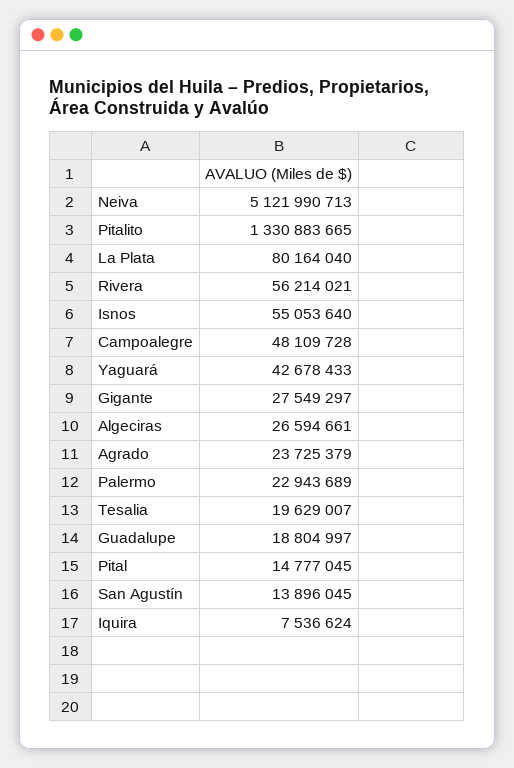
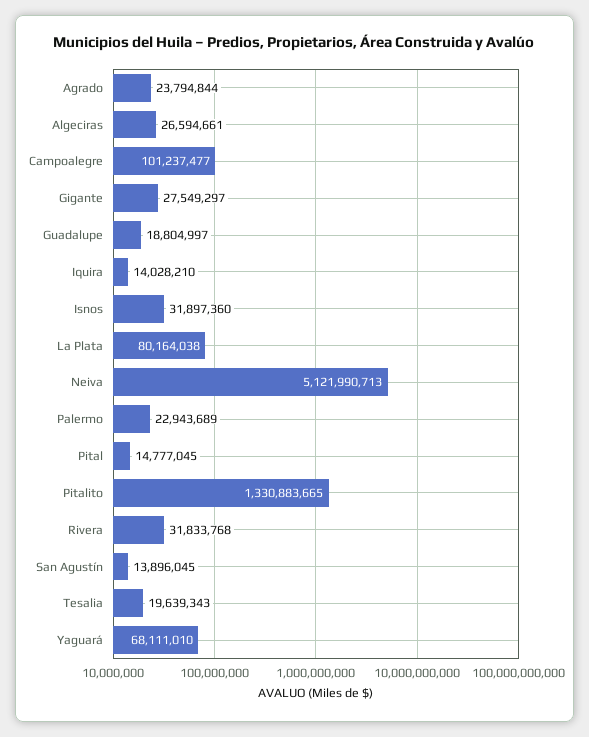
  {
    "Neiva": 5121990713,
    "Pitalito": 1330883665,
-   "La Plata": 80164040,
+   "La Plata": 80164038,
-   "Rivera": 56214021,
+   "Rivera": 31833768,
-   "Isnos": 55053640,
+   "Isnos": 31897360,
-   "Campoalegre": 48109728,
+   "Campoalegre": 101237477,
-   "Yaguará": 42678433,
+   "Yaguará": 68111010,
    "Gigante": 27549297,
    "Algeciras": 26594661,
-   "Agrado": 23725379,
+   "Agrado": 23794844,
    "Palermo": 22943689,
-   "Tesalia": 19629007,
+   "Tesalia": 19639343,
    "Guadalupe": 18804997,
    "Pital": 14777045,
    "San Agustín": 13896045,
-   "Iquira": 7536624
+   "Iquira": 14028210
  }

